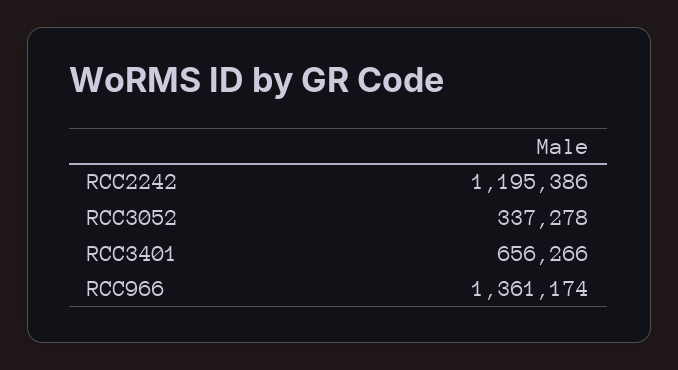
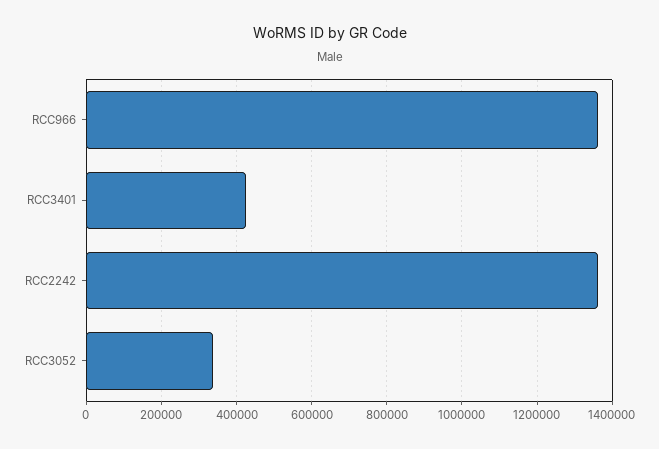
  {
-   "RCC2242": 1195386,
+   "RCC2242": 1360000,
    "RCC3052": 337278,
-   "RCC3401": 656266,
+   "RCC3401": 420000,
    "RCC966": 1361174
  }

